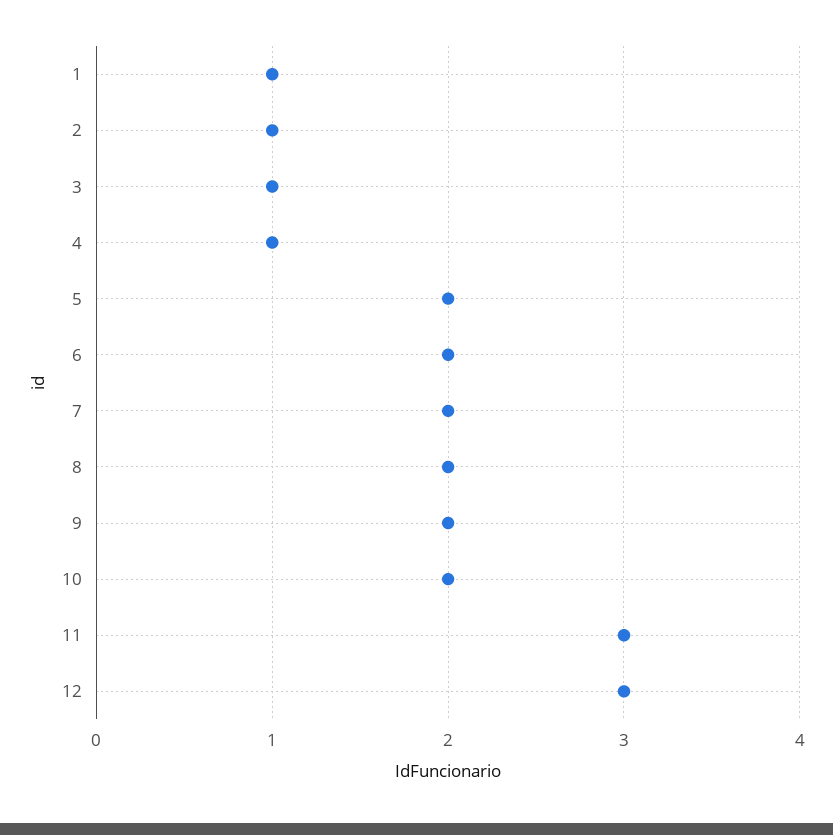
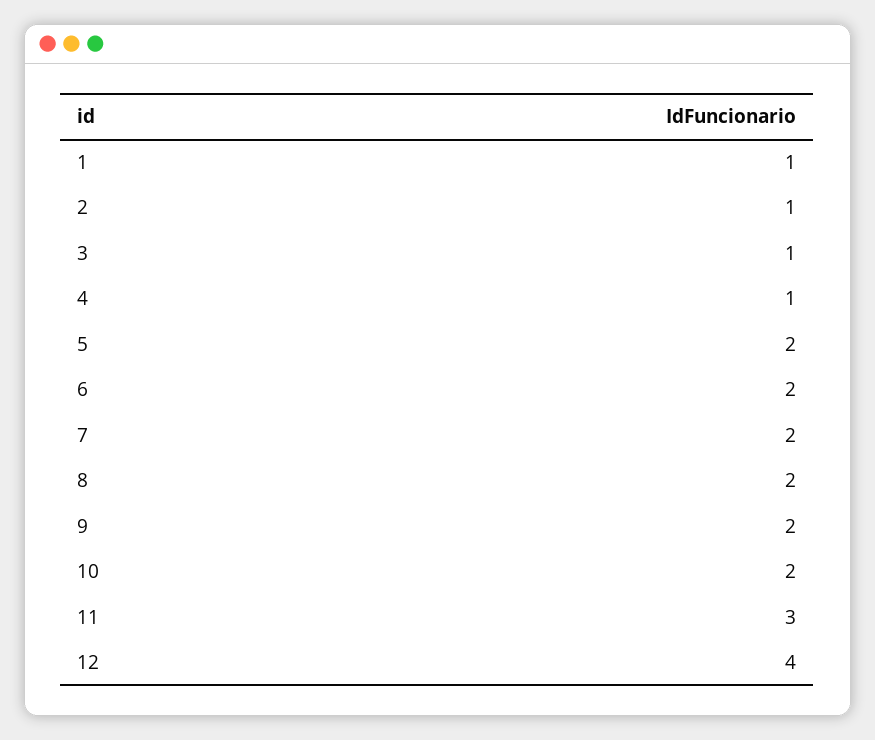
  {
    "1": 1,
    "2": 1,
    "3": 1,
    "4": 1,
    "5": 2,
    "6": 2,
    "7": 2,
    "8": 2,
    "9": 2,
    "10": 2,
    "11": 3,
-   "12": 3
+   "12": 4
  }

